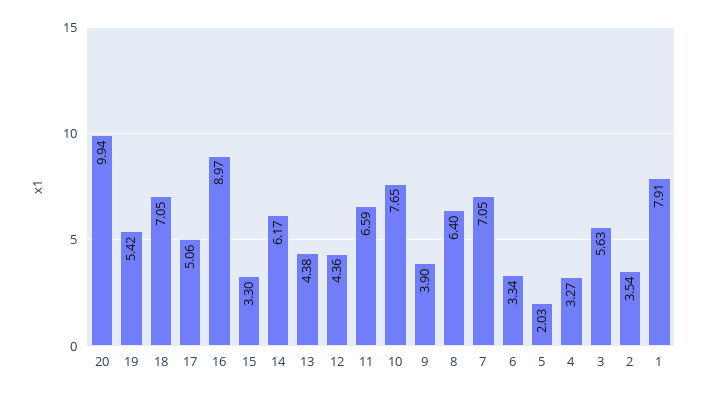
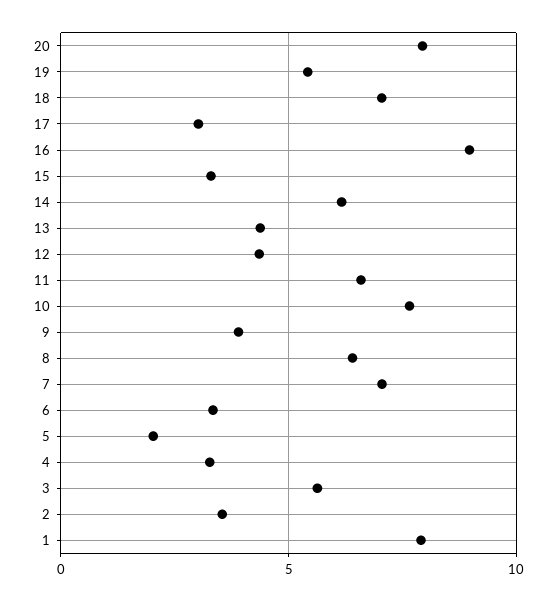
  {
-   "20": 9.94,
+   "20": 8,
    "19": 5.42,
    "18": 7.05,
-   "17": 5.06,
+   "17": 3,
    "16": 8.97,
    "15": 3.3,
    "14": 6.17,
    "13": 4.38,
    "12": 4.36,
    "11": 6.59,
    "10": 7.65,
    "9": 3.9,
    "8": 6.4,
    "7": 7.05,
    "6": 3.34,
    "5": 2.03,
    "4": 3.27,
    "3": 5.63,
    "2": 3.54,
    "1": 7.91
  }

